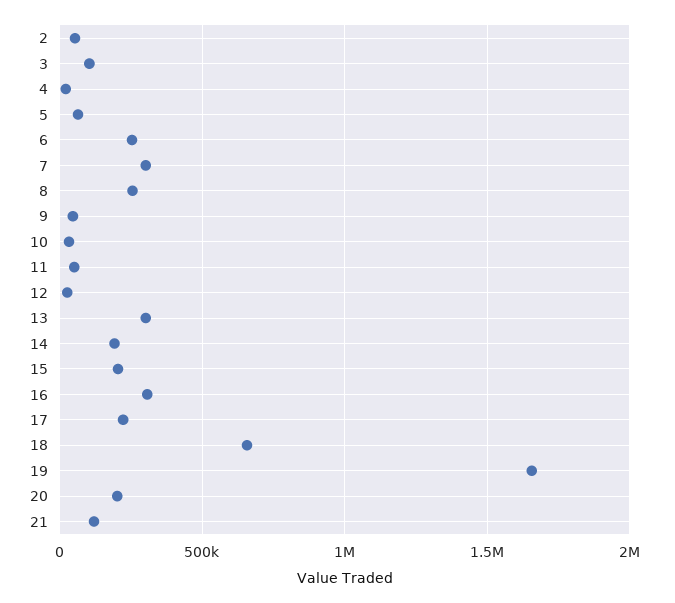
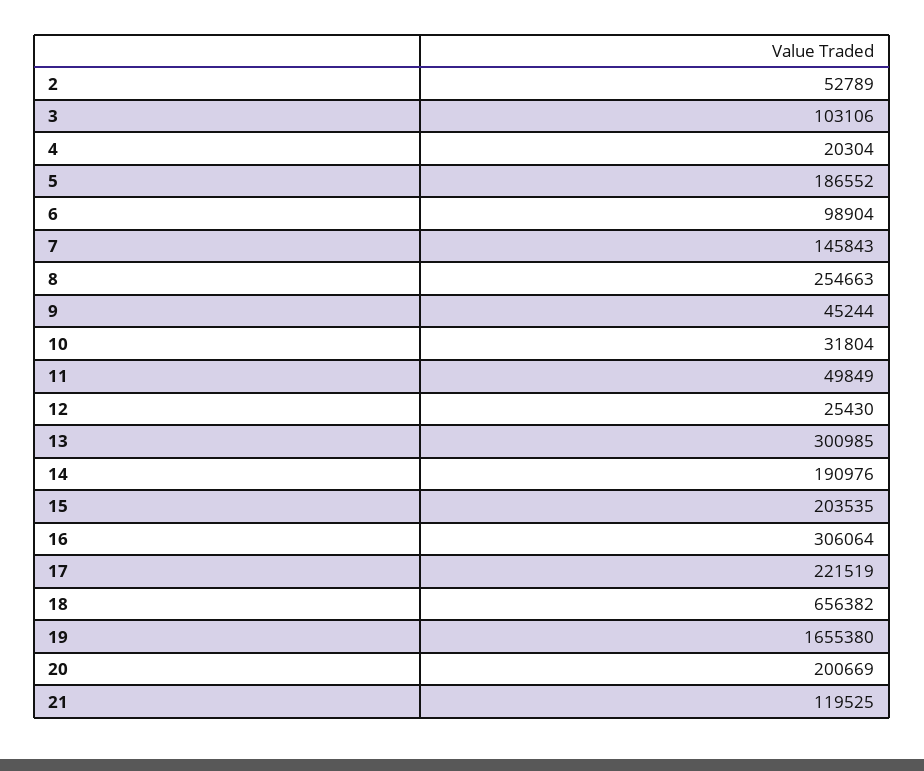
  {
    "2": 52789,
    "3": 103106,
    "4": 20304,
-   "5": 50000,
+   "5": 186552,
-   "6": 250000,
+   "6": 98904,
-   "7": 300000,
+   "7": 145843,
    "8": 254663,
    "9": 45244,
    "10": 31804,
    "11": 49849,
    "12": 25430,
    "13": 300985,
    "14": 190976,
    "15": 203535,
    "16": 306064,
    "17": 221519,
    "18": 656382,
    "19": 1655380,
    "20": 200669,
    "21": 119525
  }

